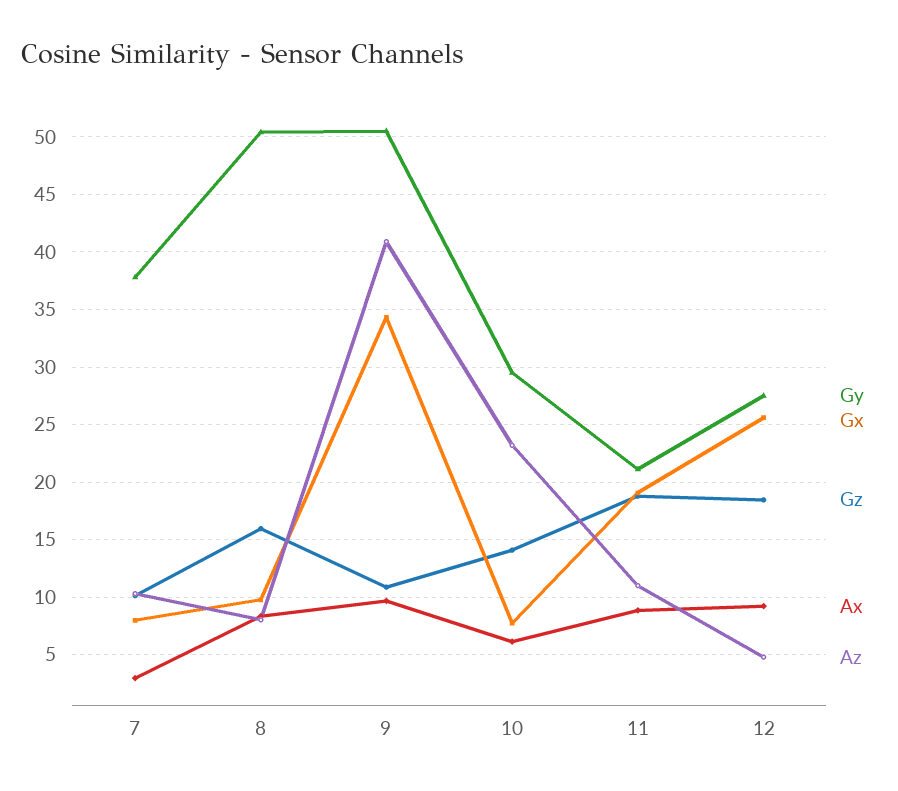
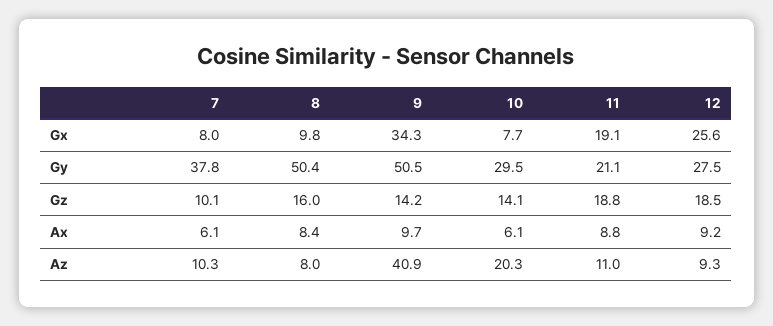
  {
    "Gy": {
      "7": 37.8,
      "8": 50.4,
      "9": 50.5,
      "10": 29.5,
      "11": 21.1,
      "12": 27.5
    },
    "Gx": {
      "7": 8,
      "8": 9.8,
      "9": 34.3,
      "10": 7.7,
      "11": 19.1,
      "12": 25.6
    },
    "Gz": {
      "7": 10.1,
      "8": 16,
-     "9": 11,
+     "9": 14.2,
      "10": 14.1,
      "11": 18.8,
      "12": 18.5
    },
    "Ax": {
-     "7": 3,
+     "7": 6.1,
      "8": 8.4,
      "9": 9.7,
      "10": 6.1,
      "11": 8.8,
      "12": 9.2
    },
    "Az": {
      "7": 10.3,
      "8": 8,
      "9": 40.9,
-     "10": 23,
+     "10": 20.3,
      "11": 11,
-     "12": 5
+     "12": 9.3
    }
  }

